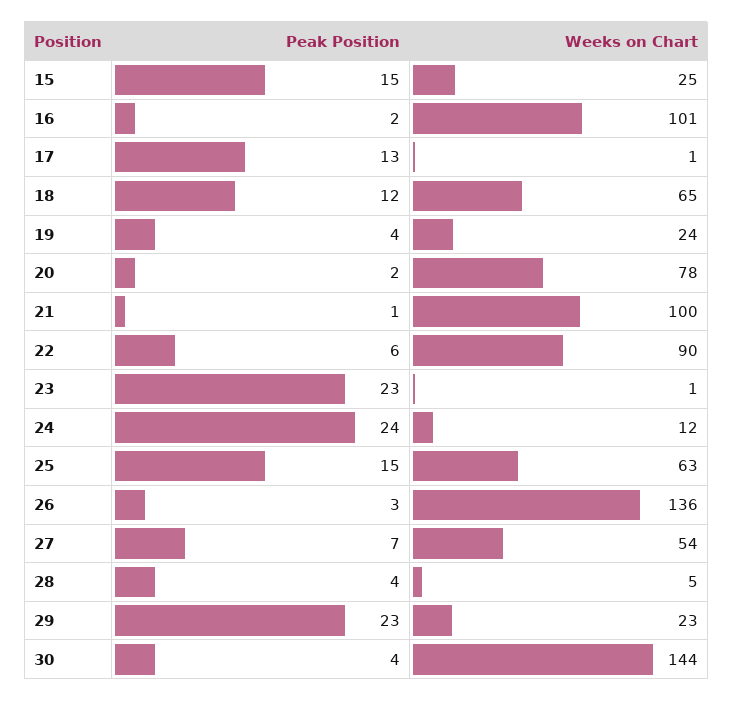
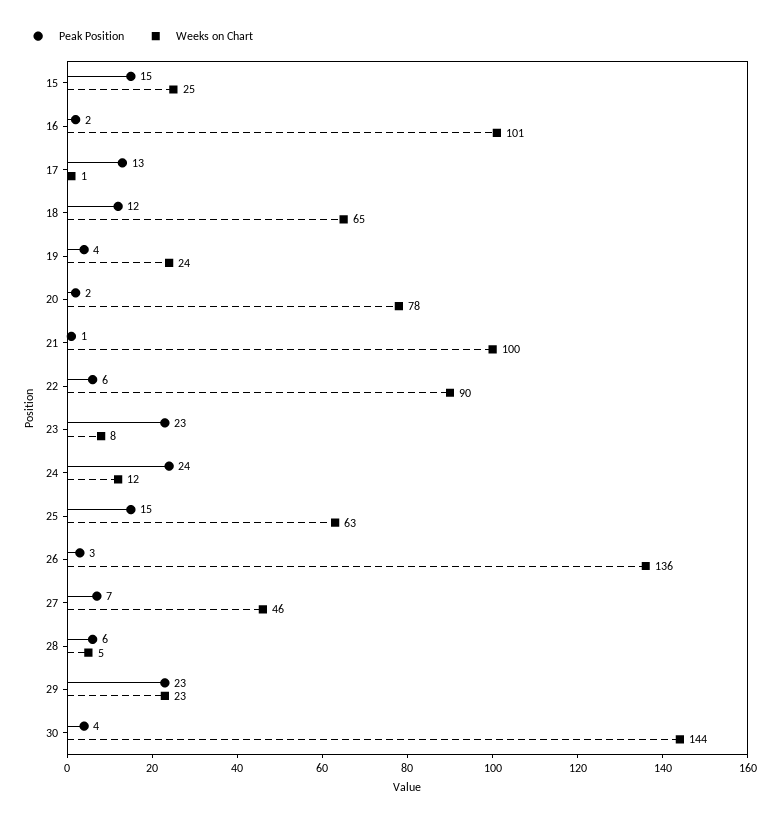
  {
    "Peak Position": {
      "15": 15,
      "16": 2,
      "17": 13,
      "18": 12,
      "19": 4,
      "20": 2,
      "21": 1,
      "22": 6,
      "23": 23,
      "24": 24,
      "25": 15,
      "26": 3,
      "27": 7,
-     "28": 4,
+     "28": 6,
      "29": 23,
      "30": 4
    },
    "Weeks on Chart": {
      "15": 25,
      "16": 101,
      "17": 1,
      "18": 65,
      "19": 24,
      "20": 78,
      "21": 100,
      "22": 90,
-     "23": 1,
+     "23": 8,
      "24": 12,
      "25": 63,
      "26": 136,
-     "27": 54,
+     "27": 46,
      "28": 5,
      "29": 23,
      "30": 144
    }
  }

